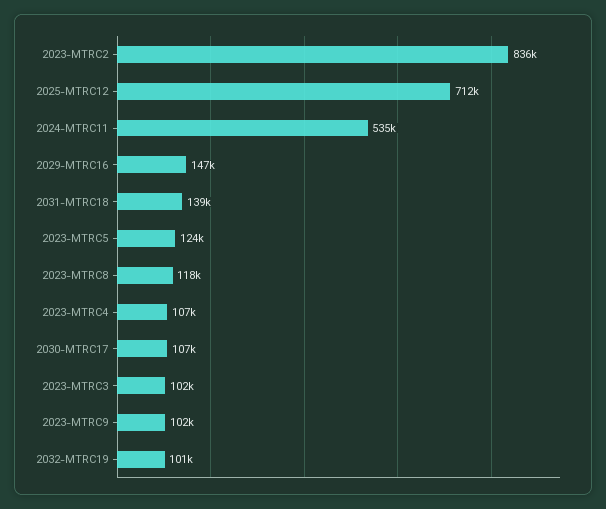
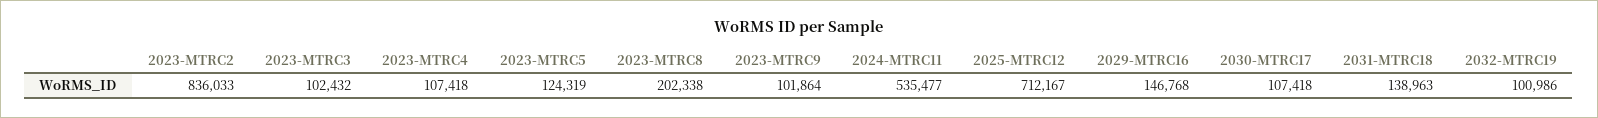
  {
    "2023-MTRC2": 836033,
    "2025-MTRC12": 712167,
    "2024-MTRC11": 535477,
    "2029-MTRC16": 146768,
    "2031-MTRC18": 138963,
    "2023-MTRC5": 124319,
-   "2023-MTRC8": 118000,
+   "2023-MTRC8": 202338,
    "2023-MTRC4": 107418,
    "2030-MTRC17": 107418,
    "2023-MTRC3": 102432,
    "2023-MTRC9": 101864,
    "2032-MTRC19": 100986
  }

